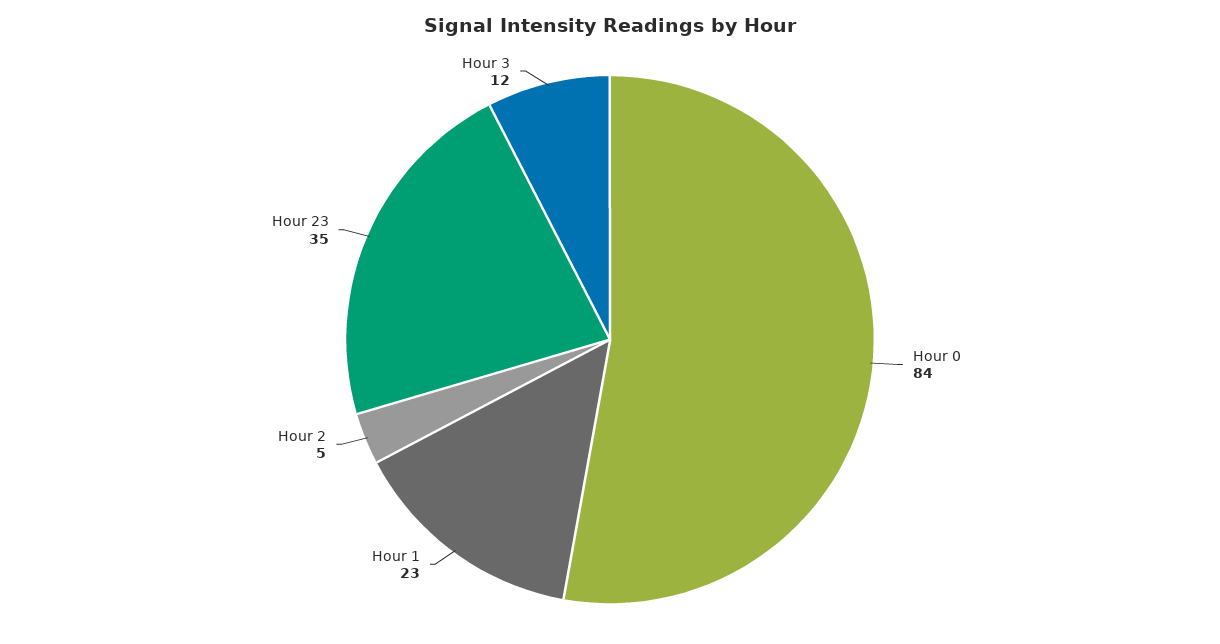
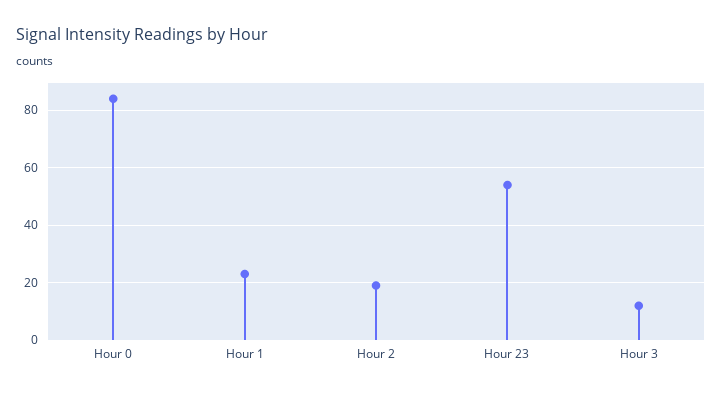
  {
    "Hour 0": 84,
    "Hour 1": 23,
-   "Hour 2": 5,
+   "Hour 2": 20,
-   "Hour 23": 35,
+   "Hour 23": 55,
    "Hour 3": 12
  }

